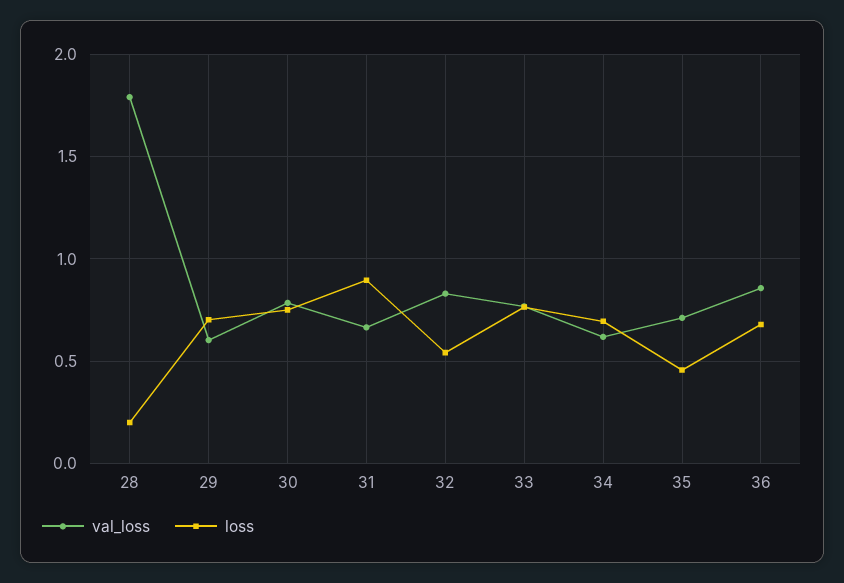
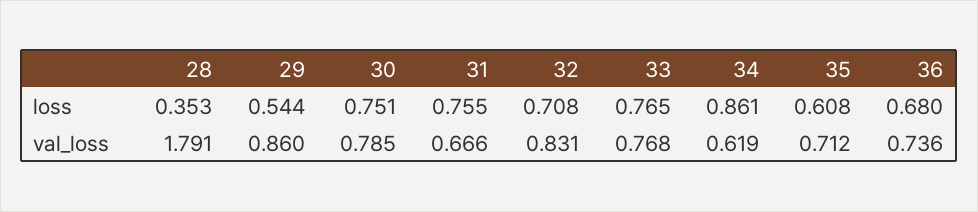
  {
    "val_loss": {
      "28": 1.791,
-     "29": 0.6,
+     "29": 0.86,
      "30": 0.785,
      "31": 0.666,
      "32": 0.831,
      "33": 0.768,
      "34": 0.619,
      "35": 0.712,
-     "36": 0.85
+     "36": 0.736
    },
    "loss": {
-     "28": 0.2,
+     "28": 0.353,
-     "29": 0.7,
+     "29": 0.544,
      "30": 0.751,
-     "31": 0.9,
+     "31": 0.755,
-     "32": 0.55,
+     "32": 0.708,
      "33": 0.765,
-     "34": 0.7,
+     "34": 0.861,
-     "35": 0.45,
+     "35": 0.608,
      "36": 0.68
    }
  }

